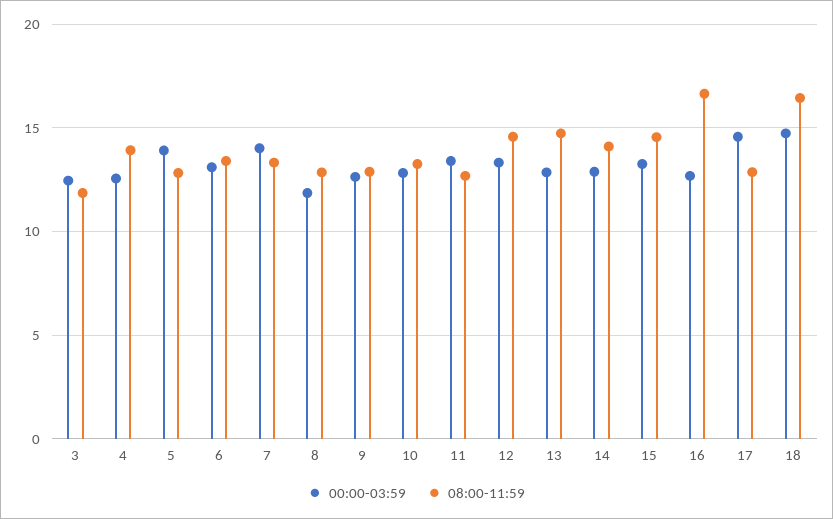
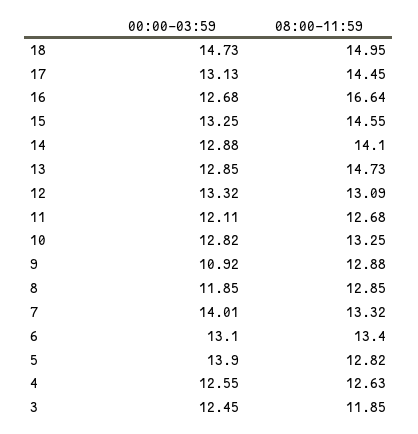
  {
    "00:00-03:59": {
      "3": 12.45,
      "4": 12.55,
      "5": 13.9,
      "6": 13.1,
      "7": 14.01,
      "8": 11.85,
-     "9": 12.5,
+     "9": 10.92,
      "10": 12.82,
-     "11": 13.5,
+     "11": 12.11,
      "12": 13.32,
      "13": 12.85,
      "14": 12.88,
      "15": 13.25,
      "16": 12.68,
-     "17": 14.5,
+     "17": 13.13,
      "18": 14.73
    },
    "08:00-11:59": {
      "3": 11.85,
-     "4": 14,
+     "4": 12.63,
      "5": 12.82,
      "6": 13.4,
      "7": 13.32,
      "8": 12.85,
      "9": 12.88,
      "10": 13.25,
      "11": 12.68,
-     "12": 14.5,
+     "12": 13.09,
      "13": 14.73,
      "14": 14.1,
      "15": 14.55,
      "16": 16.64,
-     "17": 13,
+     "17": 14.45,
-     "18": 16.5
+     "18": 14.95
    }
  }

